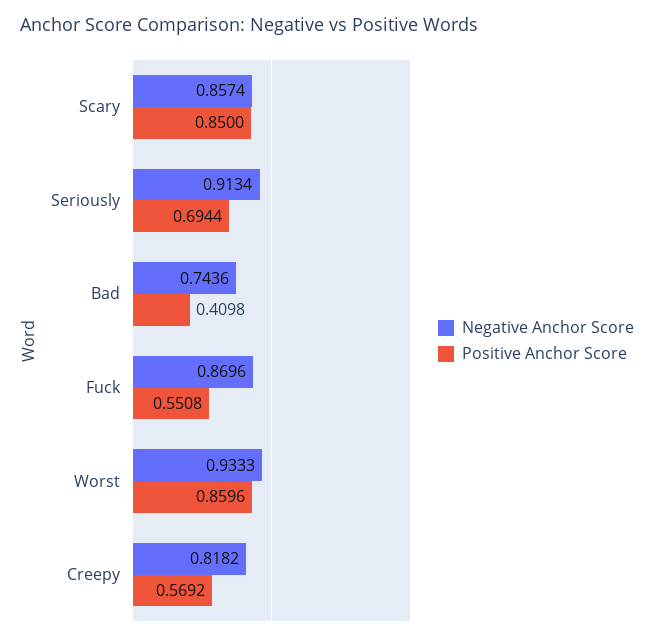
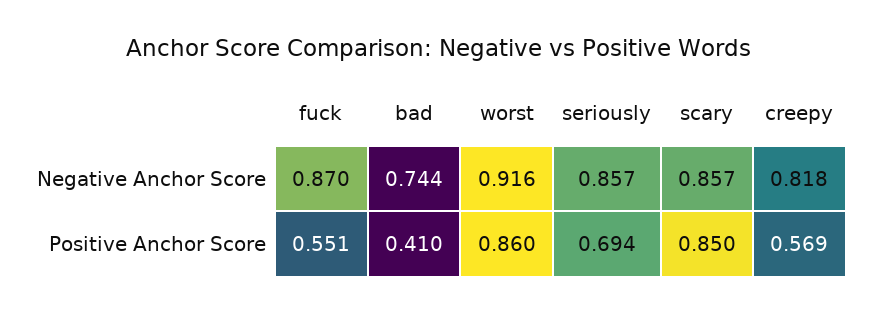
  {
    "Negative Anchor Score": {
      "Scary": 0.8574,
-     "Seriously": 0.9134,
+     "Seriously": 0.857,
      "Bad": 0.7436,
      "Fuck": 0.8696,
-     "Worst": 0.9333,
+     "Worst": 0.916,
      "Creepy": 0.8182
    },
    "Positive Anchor Score": {
      "Scary": 0.85,
      "Seriously": 0.6944,
      "Bad": 0.4098,
      "Fuck": 0.5508,
      "Worst": 0.8596,
      "Creepy": 0.5692
    }
  }

